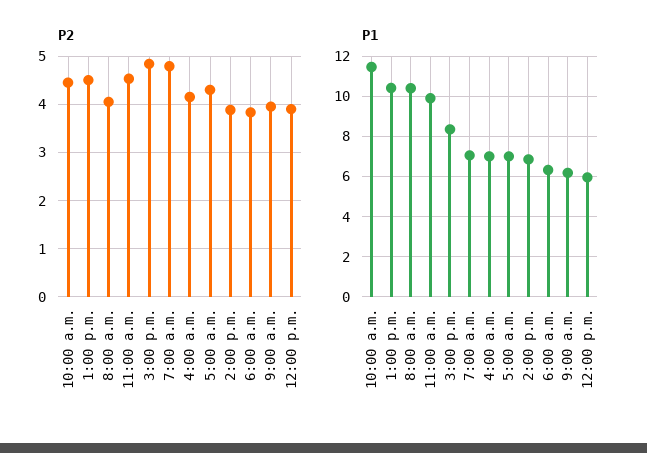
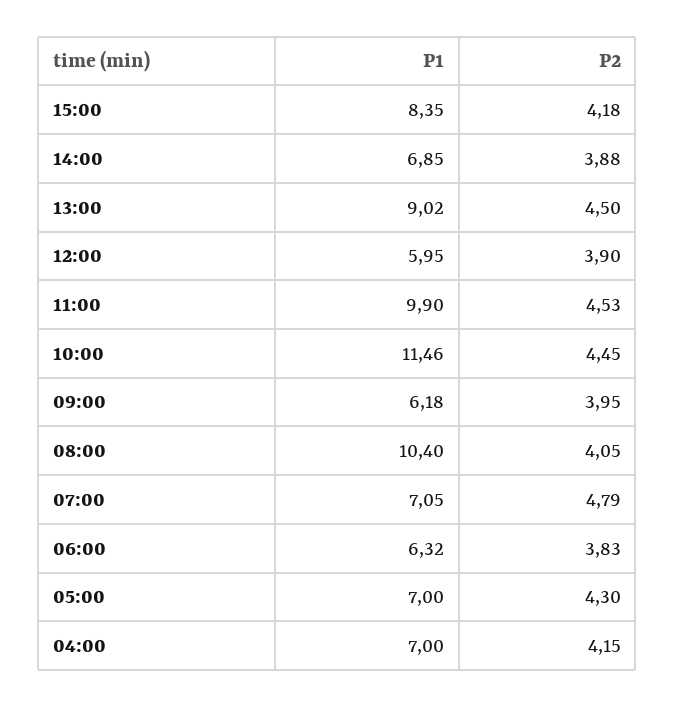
  {
    "P2": {
      "10:00 a.m.": 4.45,
      "1:00 p.m.": 4.5,
      "8:00 a.m.": 4.05,
      "11:00 a.m.": 4.53,
-     "3:00 p.m.": 4.8,
+     "3:00 p.m.": 4.18,
      "7:00 a.m.": 4.79,
      "4:00 a.m.": 4.15,
      "5:00 a.m.": 4.3,
      "2:00 p.m.": 3.88,
      "6:00 a.m.": 3.83,
      "9:00 a.m.": 3.95,
      "12:00 p.m.": 3.9
    },
    "P1": {
      "10:00 a.m.": 11.46,
-     "1:00 p.m.": 10.5,
+     "1:00 p.m.": 9.02,
      "8:00 a.m.": 10.4,
      "11:00 a.m.": 9.9,
      "3:00 p.m.": 8.35,
      "7:00 a.m.": 7.05,
      "4:00 a.m.": 7,
      "5:00 a.m.": 7,
      "2:00 p.m.": 6.85,
      "6:00 a.m.": 6.32,
      "9:00 a.m.": 6.18,
      "12:00 p.m.": 5.95
    }
  }

